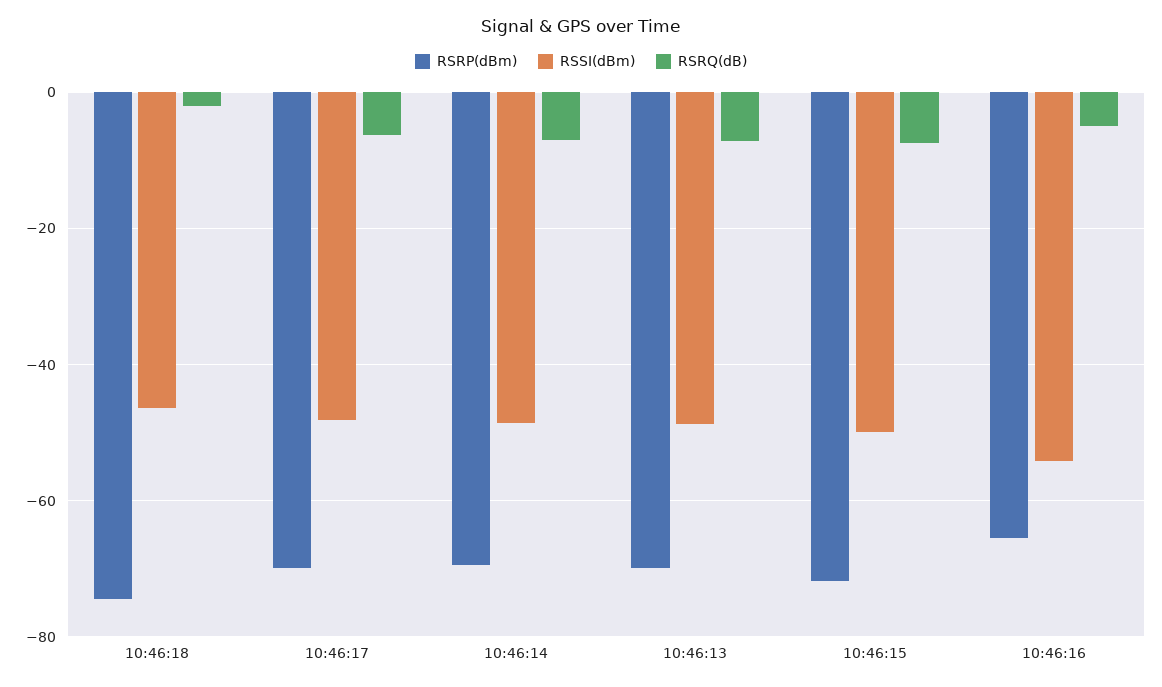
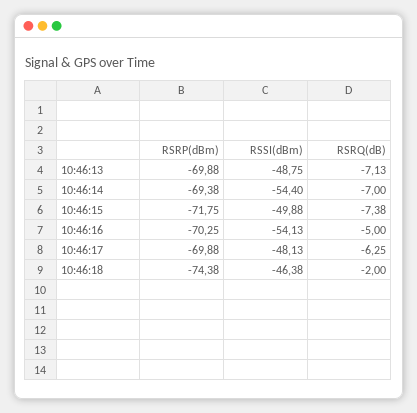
  {
    "RSRP(dBm)": {
      "10:46:18": -74.38,
      "10:46:17": -69.88,
      "10:46:14": -69.38,
      "10:46:13": -69.88,
      "10:46:15": -71.75,
-     "10:46:16": -66
+     "10:46:16": -70.25
    },
    "RSSI(dBm)": {
      "10:46:18": -46.38,
      "10:46:17": -48.13,
-     "10:46:14": -48,
+     "10:46:14": -54.4,
      "10:46:13": -48.75,
      "10:46:15": -49.88,
      "10:46:16": -54.13
    },
    "RSRQ(dB)": {
      "10:46:18": -2,
      "10:46:17": -6.25,
      "10:46:14": -7,
      "10:46:13": -7.13,
      "10:46:15": -7.38,
      "10:46:16": -5
    }
  }

